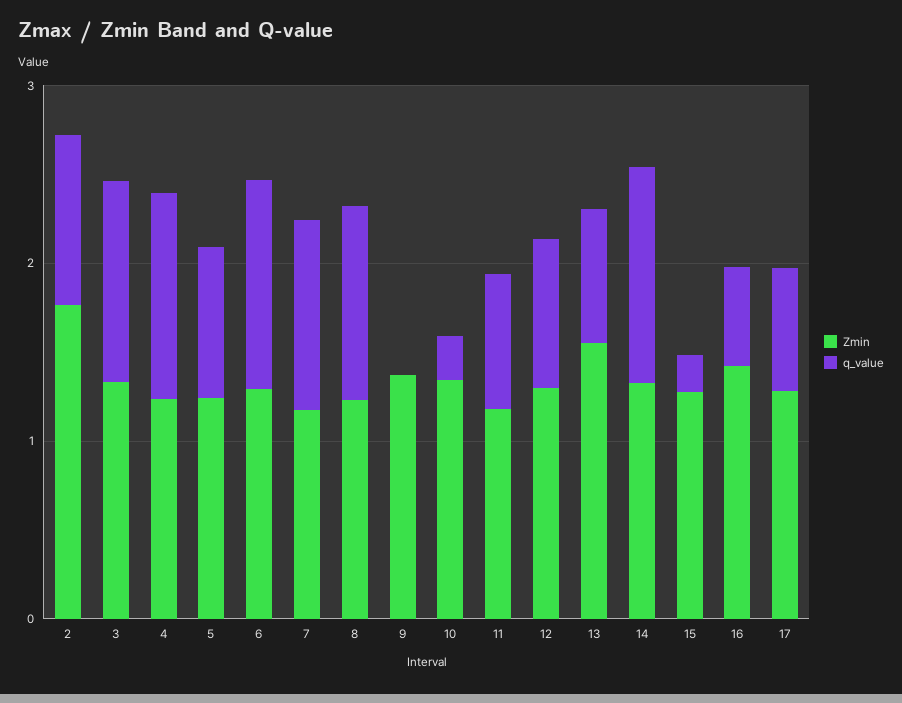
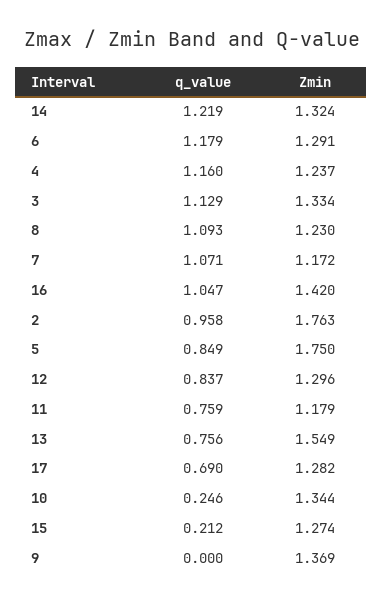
  {
    "Zmin": {
      "2": 1.763,
      "3": 1.334,
      "4": 1.237,
-     "5": 1.2,
+     "5": 1.75,
      "6": 1.291,
      "7": 1.172,
      "8": 1.23,
      "9": 1.369,
      "10": 1.344,
      "11": 1.179,
      "12": 1.296,
      "13": 1.549,
      "14": 1.324,
      "15": 1.274,
      "16": 1.42,
      "17": 1.282
    },
    "q_value": {
      "2": 0.958,
      "3": 1.129,
      "4": 1.16,
      "5": 0.849,
      "6": 1.179,
      "7": 1.071,
      "8": 1.093,
      "9": 0,
      "10": 0.246,
      "11": 0.759,
      "12": 0.837,
      "13": 0.756,
      "14": 1.219,
      "15": 0.212,
-     "16": 0.6,
+     "16": 1.047,
      "17": 0.69
    }
  }

